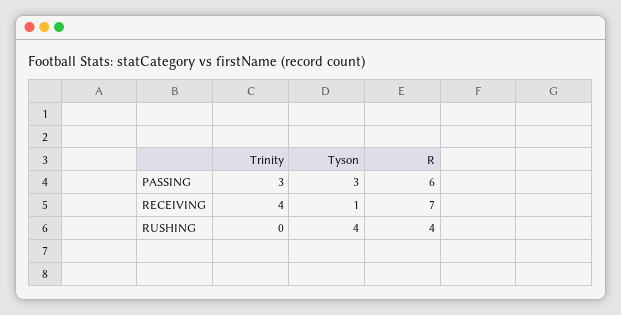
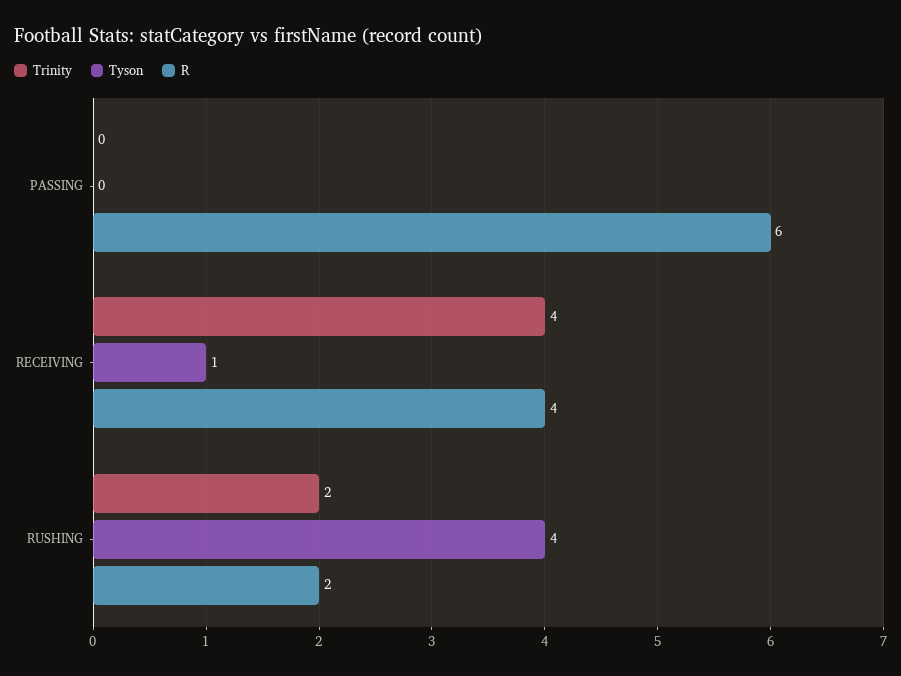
  {
    "Trinity": {
-     "PASSING": 3,
+     "PASSING": 0,
      "RECEIVING": 4,
-     "RUSHING": 0
+     "RUSHING": 2
    },
    "Tyson": {
-     "PASSING": 3,
+     "PASSING": 0,
      "RECEIVING": 1,
      "RUSHING": 4
    },
    "R": {
      "PASSING": 6,
-     "RECEIVING": 7,
+     "RECEIVING": 4,
-     "RUSHING": 4
+     "RUSHING": 2
    }
  }

